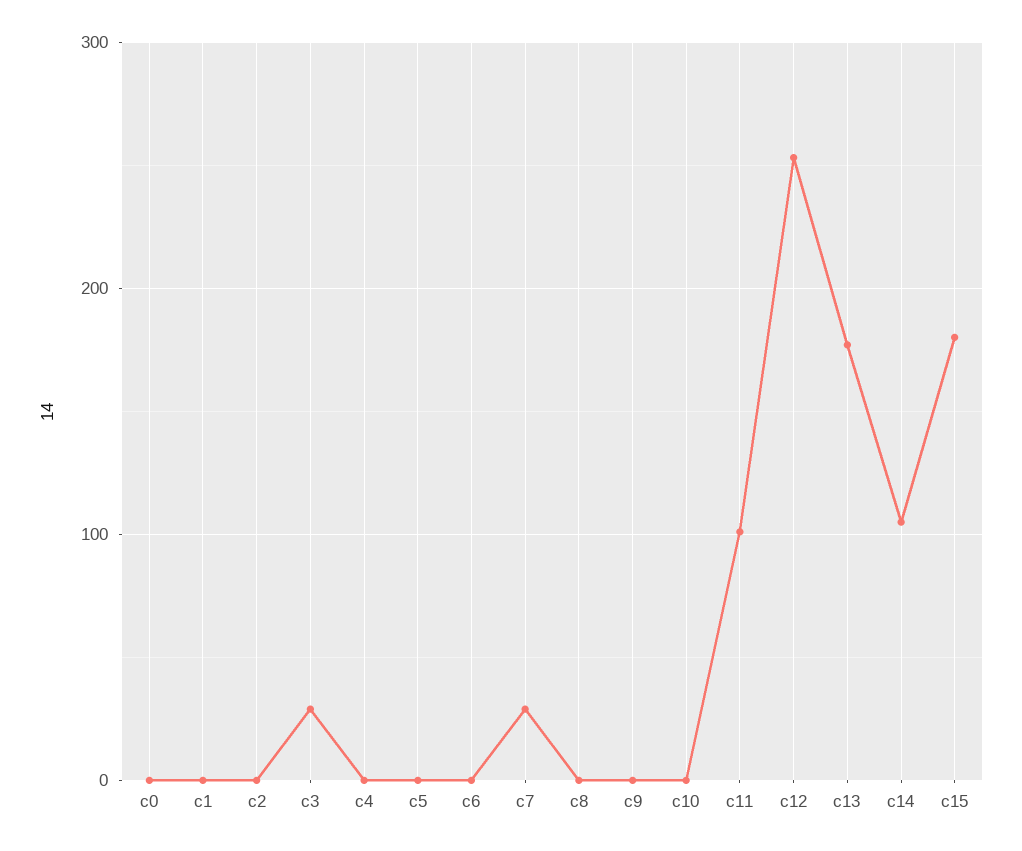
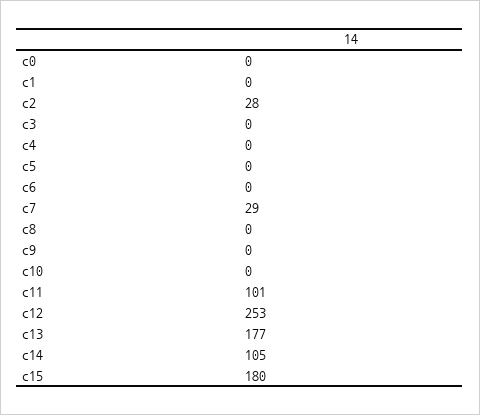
  {
    "c0": 0,
    "c1": 0,
-   "c2": 0,
+   "c2": 28,
-   "c3": 30,
+   "c3": 0,
    "c4": 0,
    "c5": 0,
    "c6": 0,
    "c7": 29,
    "c8": 0,
    "c9": 0,
    "c10": 0,
    "c11": 101,
    "c12": 253,
    "c13": 177,
    "c14": 105,
    "c15": 180
  }

